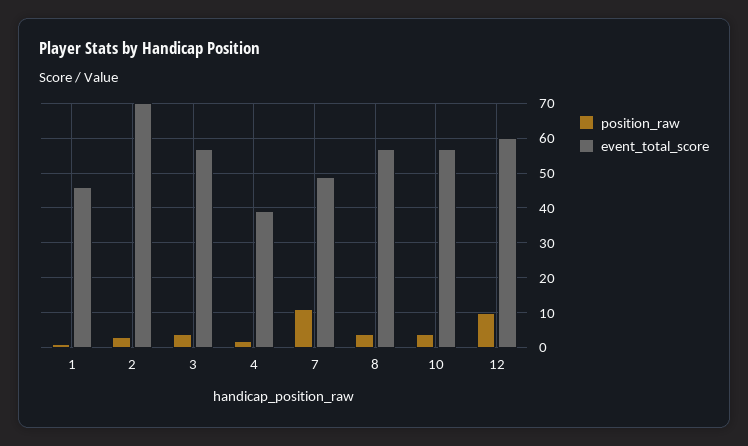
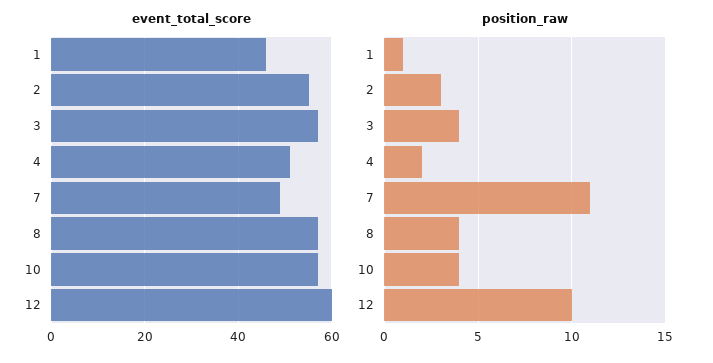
  {
    "position_raw": {
      "1": 1,
      "2": 3,
      "3": 4,
      "4": 2,
      "7": 11,
      "8": 4,
      "10": 4,
      "12": 10
    },
    "event_total_score": {
      "1": 45,
-     "2": 70,
+     "2": 55,
      "3": 55,
-     "4": 40,
+     "4": 50,
      "7": 50,
      "8": 55,
      "10": 55,
      "12": 60
    }
  }

